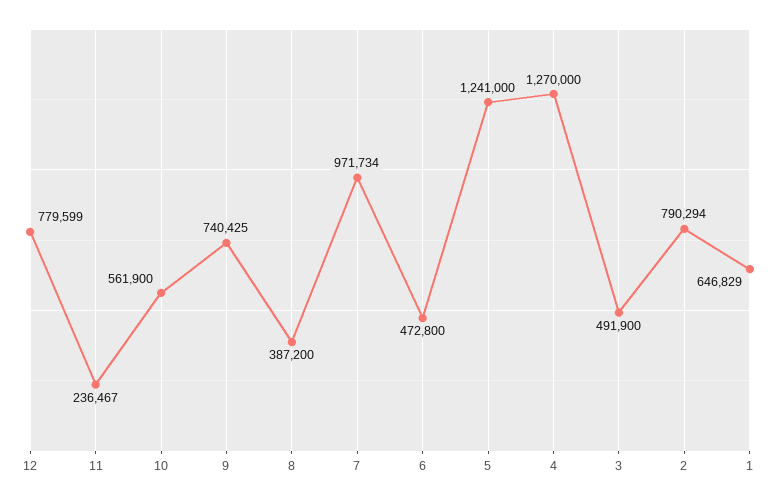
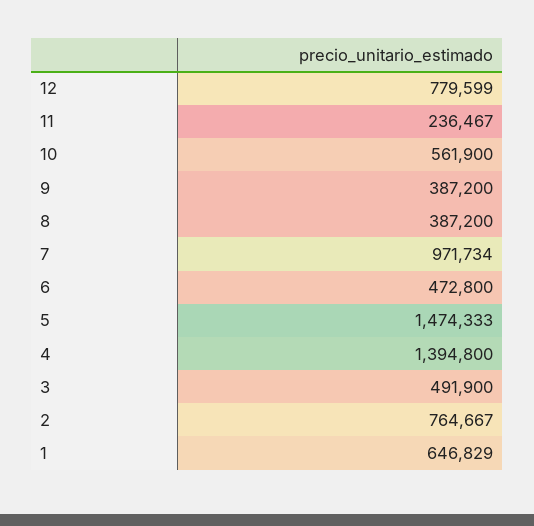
  {
    "12": 779599,
    "11": 236467,
    "10": 561900,
-   "9": 740425,
+   "9": 387200,
    "8": 387200,
    "7": 971734,
    "6": 472800,
-   "5": 1241000,
+   "5": 1474333,
-   "4": 1270000,
+   "4": 1394800,
    "3": 491900,
-   "2": 790294,
+   "2": 764667,
    "1": 646829
  }

